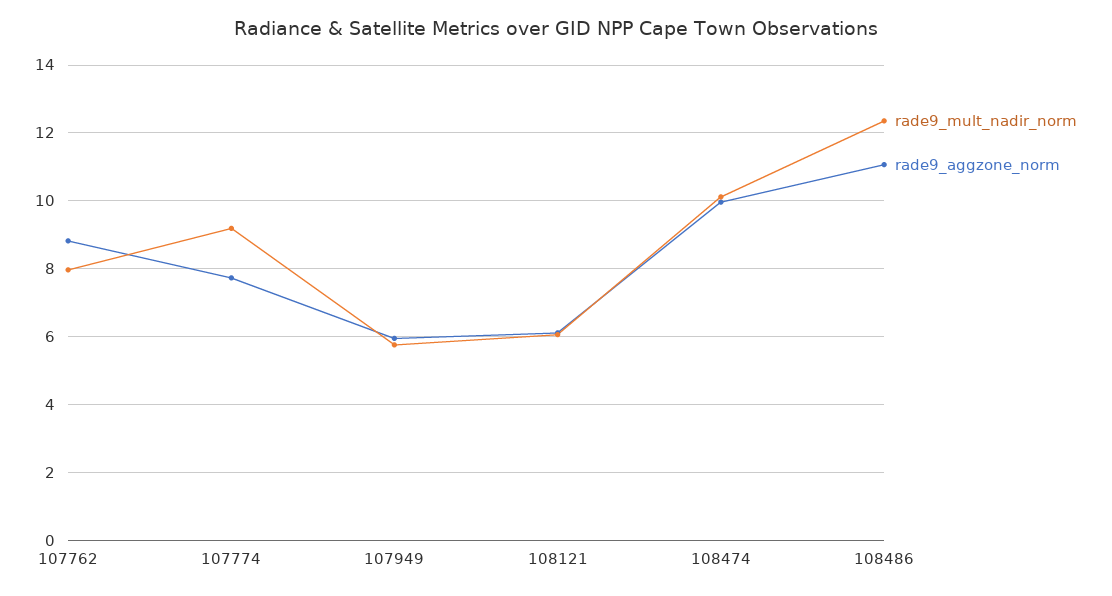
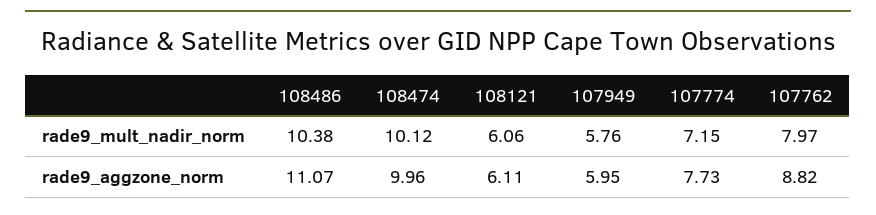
  {
    "rade9_mult_nadir_norm": {
      "107762": 7.97,
-     "107774": 9.2,
+     "107774": 7.15,
      "107949": 5.76,
      "108121": 6.06,
      "108474": 10.12,
-     "108486": 12.4
+     "108486": 10.38
    },
    "rade9_aggzone_norm": {
      "107762": 8.82,
      "107774": 7.73,
      "107949": 5.95,
      "108121": 6.11,
      "108474": 9.96,
      "108486": 11.07
    }
  }

